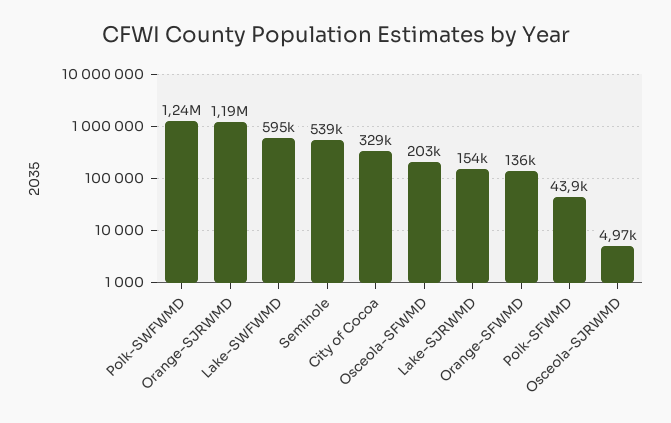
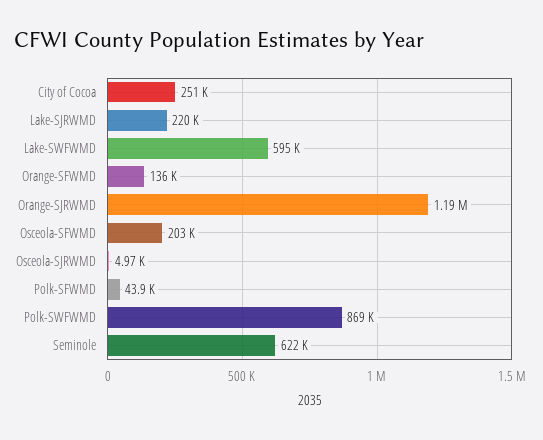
  {
-   "Polk-SWFWMD": 1240000,
+   "Polk-SWFWMD": 869000,
    "Orange-SJRWMD": 1190000,
    "Lake-SWFWMD": 595000,
-   "Seminole": 539000,
+   "Seminole": 622000,
-   "City of Cocoa": 329000,
+   "City of Cocoa": 251000,
    "Osceola-SFWMD": 203000,
-   "Lake-SJRWMD": 154000,
+   "Lake-SJRWMD": 220000,
    "Orange-SFWMD": 136000,
    "Polk-SFWMD": 43900,
    "Osceola-SJRWMD": 4970
  }

